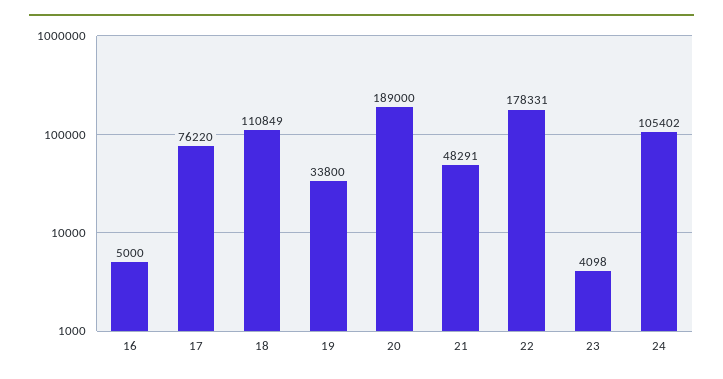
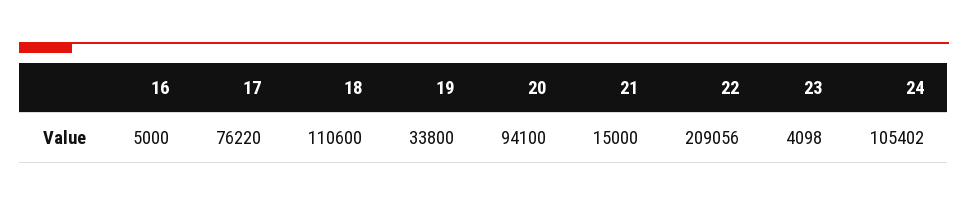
  {
    "16": 5000,
    "17": 76220,
-   "18": 110849,
+   "18": 110600,
    "19": 33800,
-   "20": 189000,
+   "20": 94100,
-   "21": 48291,
+   "21": 15000,
-   "22": 178331,
+   "22": 209056,
    "23": 4098,
    "24": 105402
  }

